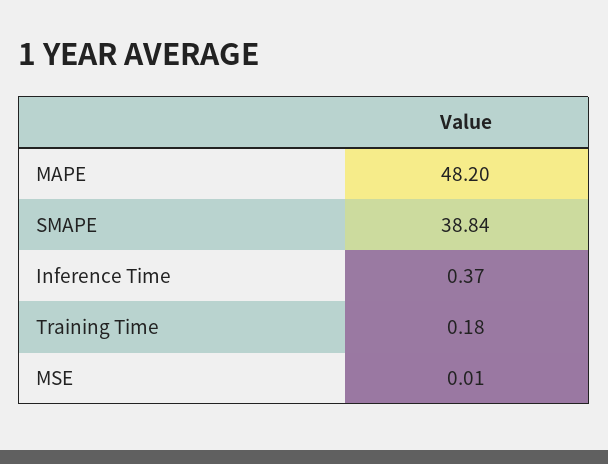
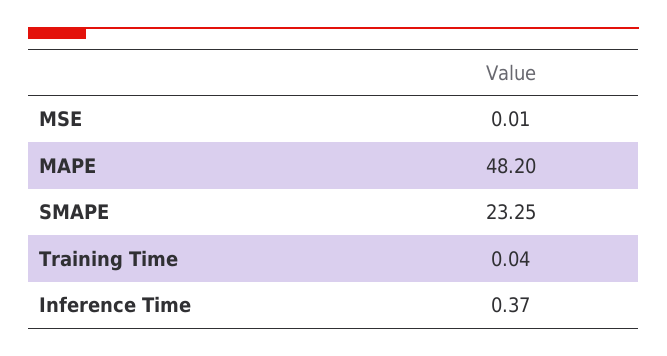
  {
    "MAPE": 48.2,
-   "SMAPE": 38.84,
+   "SMAPE": 23.25,
    "Inference Time": 0.37,
-   "Training Time": 0.18,
+   "Training Time": 0.04,
    "MSE": 0.01
  }

